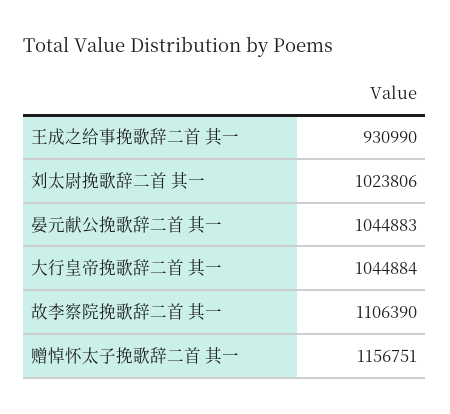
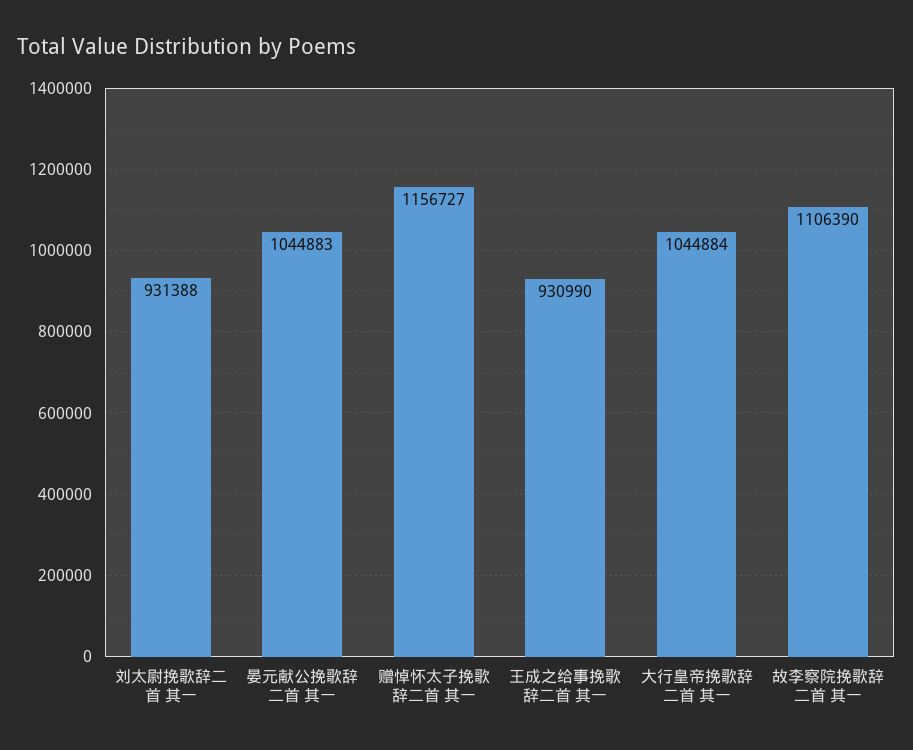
  {
    "王成之给事挽歌辞二首 其一": 930990,
-   "刘太尉挽歌辞二首 其一": 1023806,
+   "刘太尉挽歌辞二首 其一": 931388,
    "晏元献公挽歌辞二首 其一": 1044883,
    "大行皇帝挽歌辞二首 其一": 1044884,
    "故李察院挽歌辞二首 其一": 1106390,
-   "赠悼怀太子挽歌辞二首 其一": 1156751
+   "赠悼怀太子挽歌辞二首 其一": 1156727
  }

